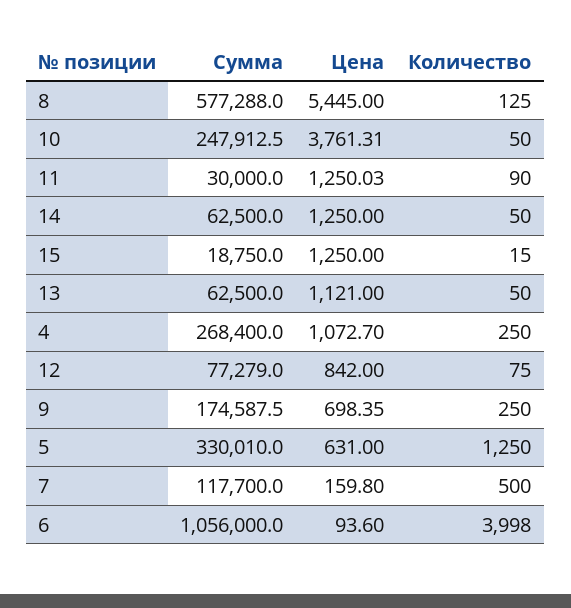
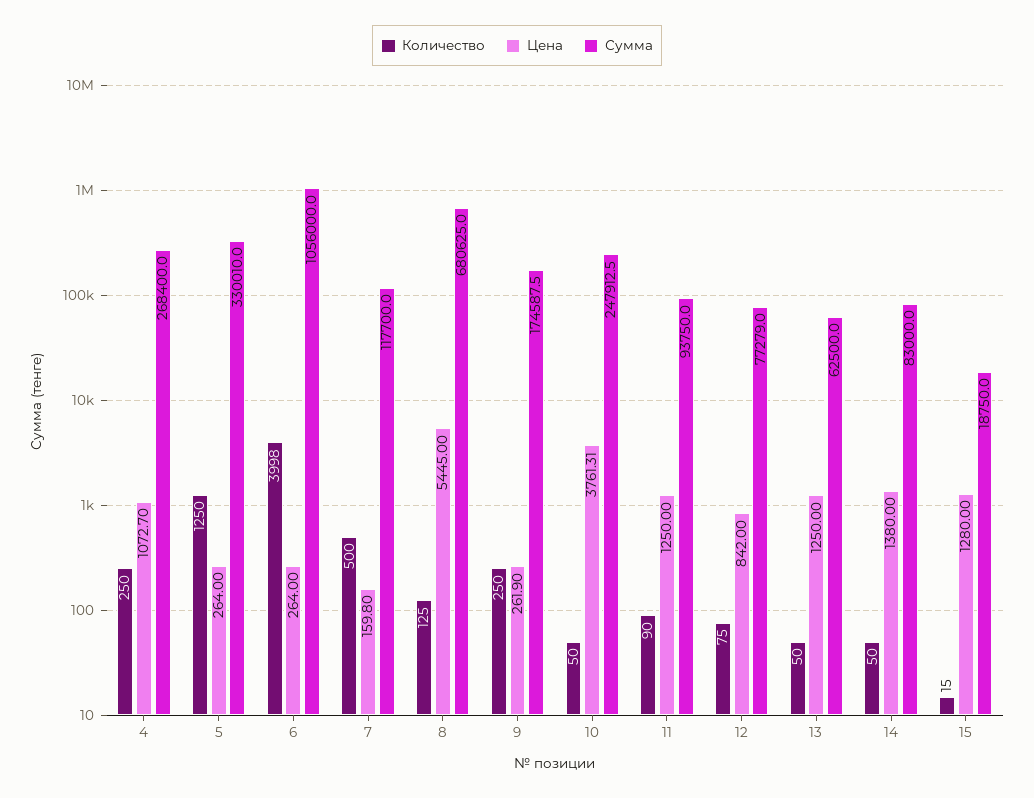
  {
    "Сумма": {
-     "8": 577288,
+     "8": 680625,
      "10": 247912.5,
-     "11": 30000,
+     "11": 93750,
-     "14": 62500,
+     "14": 83000,
      "15": 18750,
      "13": 62500,
      "4": 268400,
      "12": 77279,
      "9": 174587.5,
      "5": 330010,
      "7": 117700,
      "6": 1056000
    },
    "Цена": {
      "8": 5445,
      "10": 3761.31,
-     "11": 1250.03,
+     "11": 1250,
-     "14": 1250,
+     "14": 1380,
-     "15": 1250,
+     "15": 1280,
-     "13": 1121,
+     "13": 1250,
      "4": 1072.7,
      "12": 842,
-     "9": 698.35,
+     "9": 261.9,
-     "5": 631,
+     "5": 264,
      "7": 159.8,
-     "6": 93.6
+     "6": 264
    },
    "Количество": {
      "8": 125,
      "10": 50,
      "11": 90,
      "14": 50,
      "15": 15,
      "13": 50,
      "4": 250,
      "12": 75,
      "9": 250,
      "5": 1250,
      "7": 500,
      "6": 3998
    }
  }

